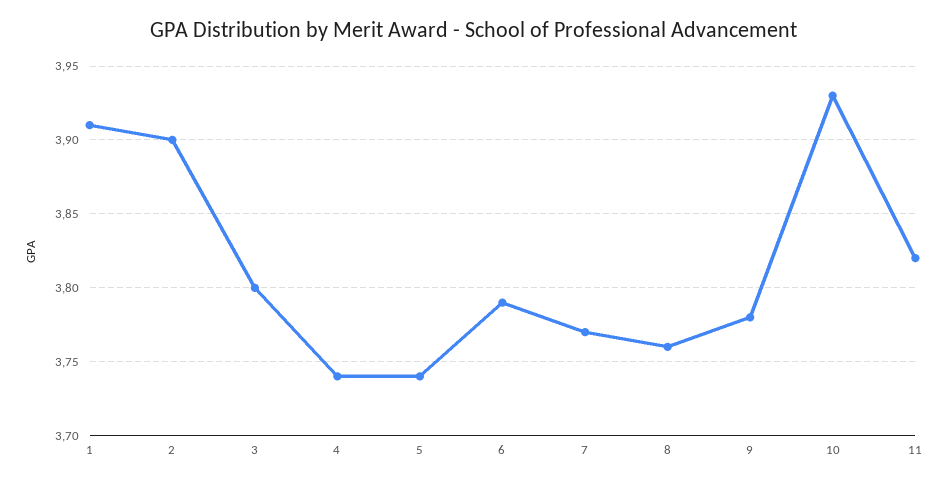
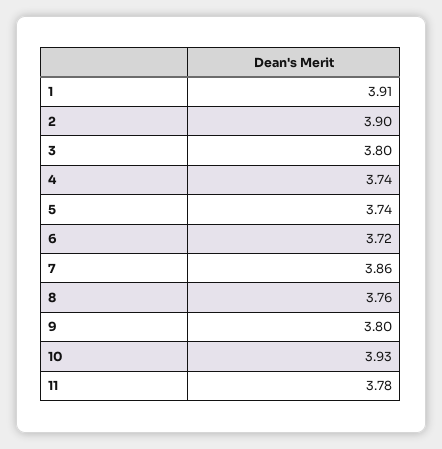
  {
    "1": 3.91,
    "2": 3.9,
    "3": 3.8,
    "4": 3.74,
    "5": 3.74,
-   "6": 3.79,
+   "6": 3.72,
-   "7": 3.77,
+   "7": 3.86,
    "8": 3.76,
-   "9": 3.78,
+   "9": 3.8,
    "10": 3.93,
-   "11": 3.82
+   "11": 3.78
  }

